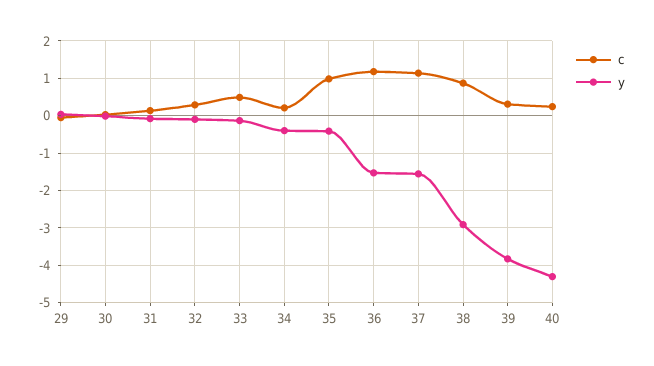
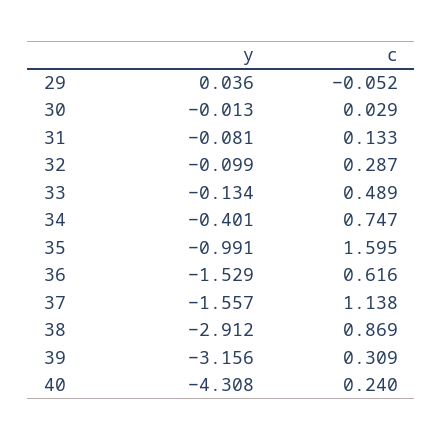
  {
    "c": {
      "29": -0.052,
      "30": 0.029,
      "31": 0.133,
      "32": 0.287,
      "33": 0.489,
-     "34": 0.2,
+     "34": 0.747,
-     "35": 1,
+     "35": 1.595,
-     "36": 1.2,
+     "36": 0.616,
      "37": 1.138,
      "38": 0.869,
      "39": 0.309,
      "40": 0.24
    },
    "y": {
      "29": 0.036,
      "30": -0.013,
      "31": -0.081,
      "32": -0.099,
      "33": -0.134,
      "34": -0.401,
-     "35": -0.4,
+     "35": -0.991,
      "36": -1.529,
      "37": -1.557,
      "38": -2.912,
-     "39": -3.8,
+     "39": -3.156,
      "40": -4.308
    }
  }

